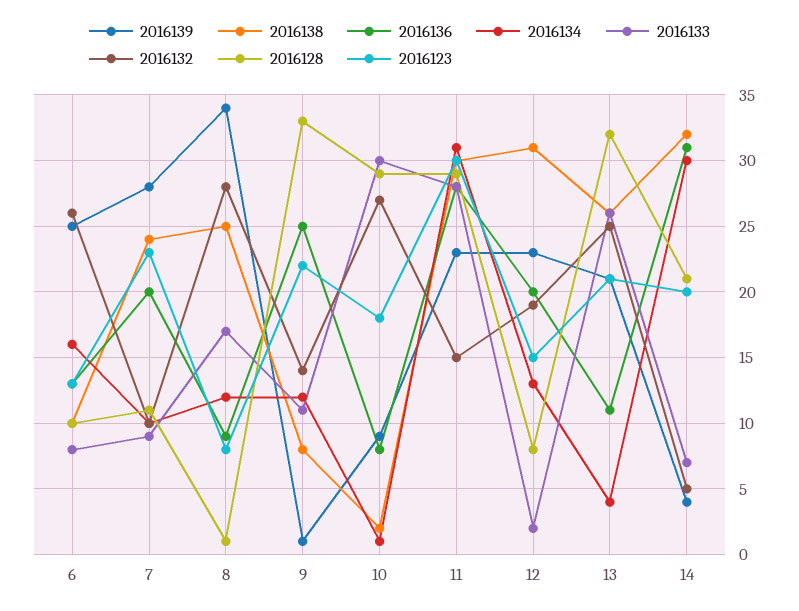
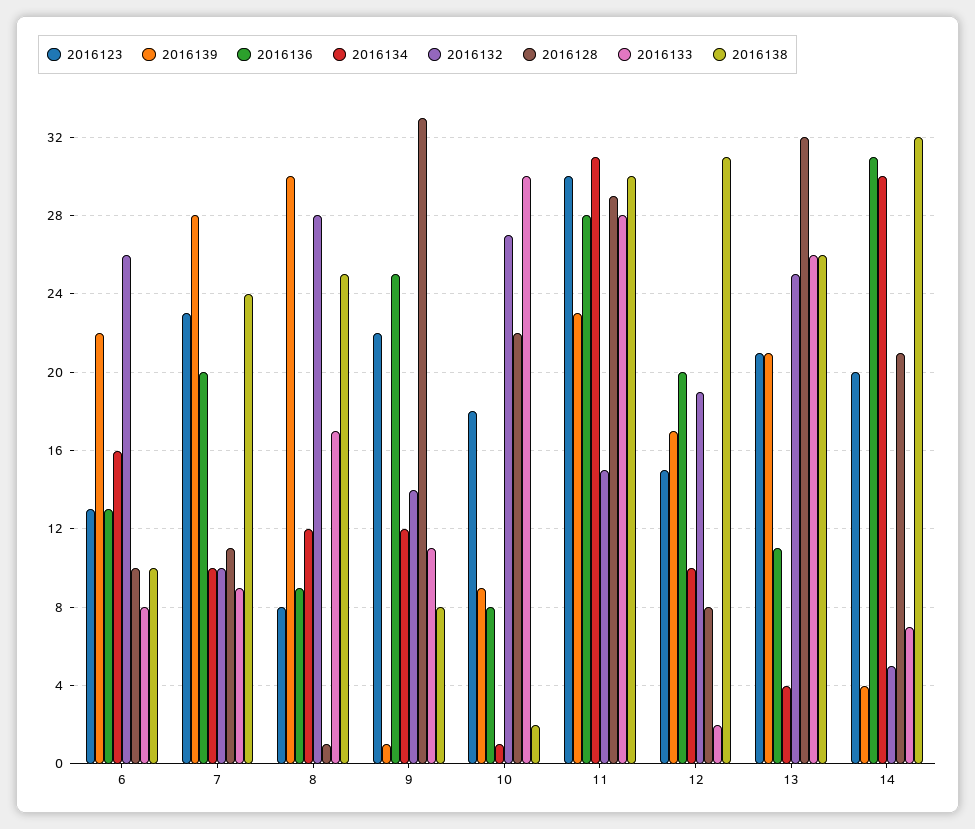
  {
    "2016139": {
-     "6": 25,
+     "6": 22,
      "7": 28,
-     "8": 34,
+     "8": 30,
      "9": 1,
      "10": 9,
      "11": 23,
-     "12": 23,
+     "12": 17,
      "13": 21,
      "14": 4
    },
    "2016138": {
      "6": 10,
      "7": 24,
      "8": 25,
      "9": 8,
      "10": 2,
      "11": 30,
      "12": 31,
      "13": 26,
      "14": 32
    },
    "2016136": {
      "6": 13,
      "7": 20,
      "8": 9,
      "9": 25,
      "10": 8,
      "11": 28,
      "12": 20,
      "13": 11,
      "14": 31
    },
    "2016134": {
      "6": 16,
      "7": 10,
      "8": 12,
      "9": 12,
      "10": 1,
      "11": 31,
-     "12": 13,
+     "12": 10,
      "13": 4,
      "14": 30
    },
    "2016133": {
      "6": 8,
      "7": 9,
      "8": 17,
      "9": 11,
      "10": 30,
      "11": 28,
      "12": 2,
      "13": 26,
      "14": 7
    },
    "2016132": {
      "6": 26,
      "7": 10,
      "8": 28,
      "9": 14,
      "10": 27,
      "11": 15,
      "12": 19,
      "13": 25,
      "14": 5
    },
    "2016128": {
      "6": 10,
      "7": 11,
      "8": 1,
      "9": 33,
-     "10": 29,
+     "10": 22,
      "11": 29,
      "12": 8,
      "13": 32,
      "14": 21
    },
    "2016123": {
      "6": 13,
      "7": 23,
      "8": 8,
      "9": 22,
      "10": 18,
      "11": 30,
      "12": 15,
      "13": 21,
      "14": 20
    }
  }

